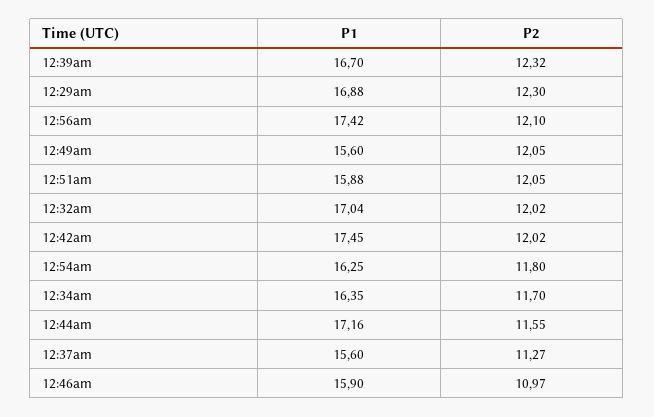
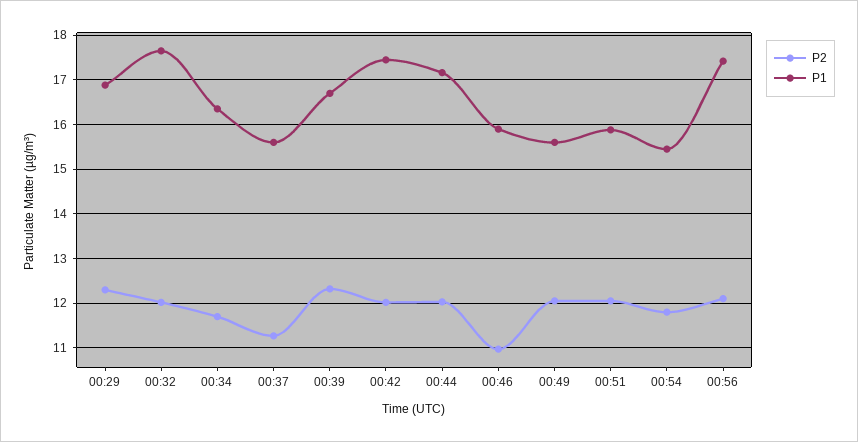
  {
    "P1": {
      "12:39am": 16.7,
      "12:29am": 16.88,
      "12:56am": 17.42,
      "12:49am": 15.6,
      "12:51am": 15.88,
-     "12:32am": 17.04,
+     "12:32am": 17.6,
      "12:42am": 17.45,
-     "12:54am": 16.25,
+     "12:54am": 15.4,
      "12:34am": 16.35,
      "12:44am": 17.16,
      "12:37am": 15.6,
      "12:46am": 15.9
    },
    "P2": {
      "12:39am": 12.32,
      "12:29am": 12.3,
      "12:56am": 12.1,
      "12:49am": 12.05,
      "12:51am": 12.05,
      "12:32am": 12.02,
      "12:42am": 12.02,
      "12:54am": 11.8,
      "12:34am": 11.7,
-     "12:44am": 11.55,
+     "12:44am": 12,
      "12:37am": 11.27,
      "12:46am": 10.97
    }
  }

